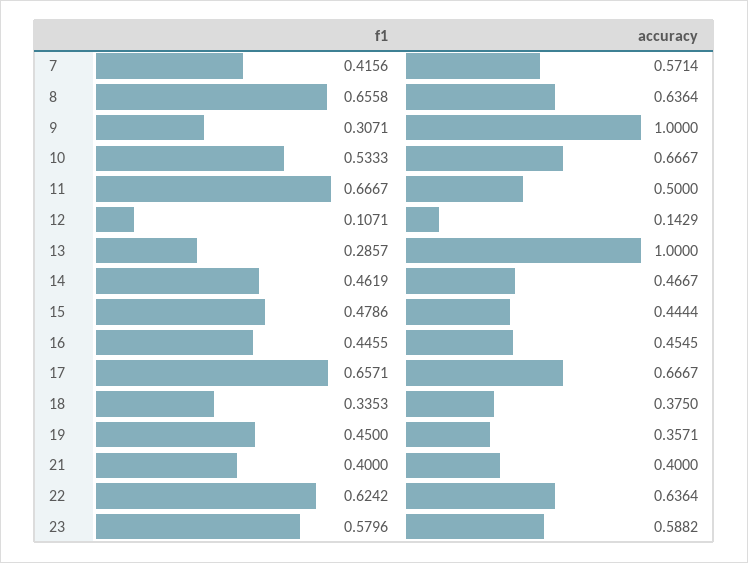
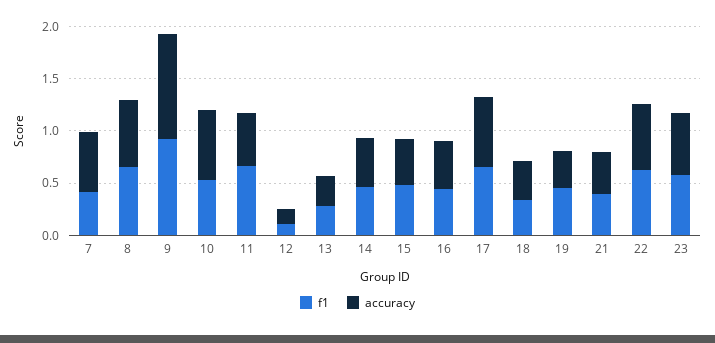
  {
    "f1": {
      "7": 0.4156,
      "8": 0.6558,
-     "9": 0.3071,
+     "9": 0.9,
      "10": 0.5333,
      "11": 0.6667,
      "12": 0.1071,
      "13": 0.2857,
      "14": 0.4619,
      "15": 0.4786,
      "16": 0.4455,
      "17": 0.6571,
      "18": 0.3353,
      "19": 0.45,
      "21": 0.4,
      "22": 0.6242,
      "23": 0.5796
    },
    "accuracy": {
      "7": 0.5714,
      "8": 0.6364,
      "9": 1,
      "10": 0.6667,
      "11": 0.5,
      "12": 0.1429,
-     "13": 1,
+     "13": 0.3,
      "14": 0.4667,
      "15": 0.4444,
      "16": 0.4545,
      "17": 0.6667,
      "18": 0.375,
      "19": 0.3571,
      "21": 0.4,
      "22": 0.6364,
      "23": 0.5882
    }
  }

